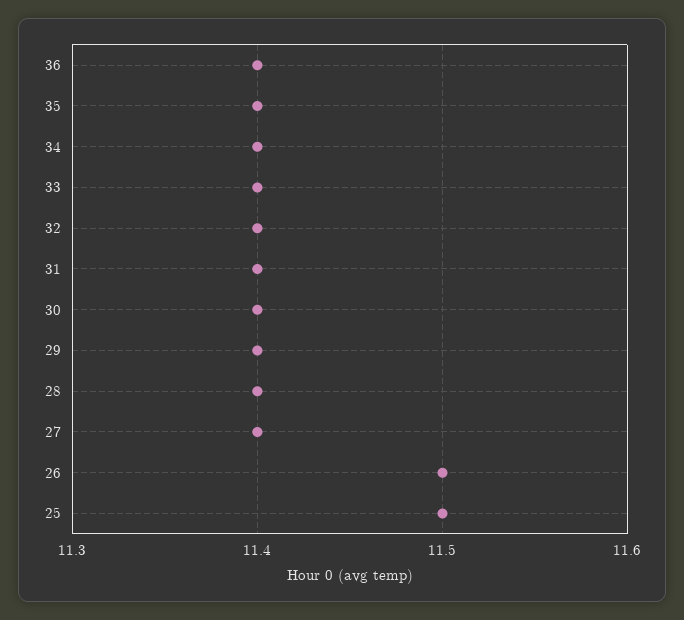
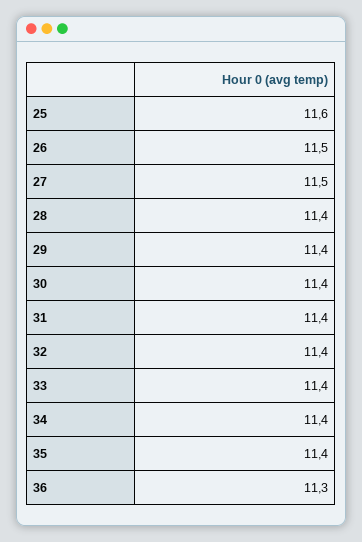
  {
-   "36": 11.4,
+   "36": 11.3,
    "35": 11.4,
    "34": 11.4,
    "33": 11.4,
    "32": 11.4,
    "31": 11.4,
    "30": 11.4,
    "29": 11.4,
    "28": 11.4,
-   "27": 11.4,
+   "27": 11.5,
    "26": 11.5,
-   "25": 11.5
+   "25": 11.6
  }

